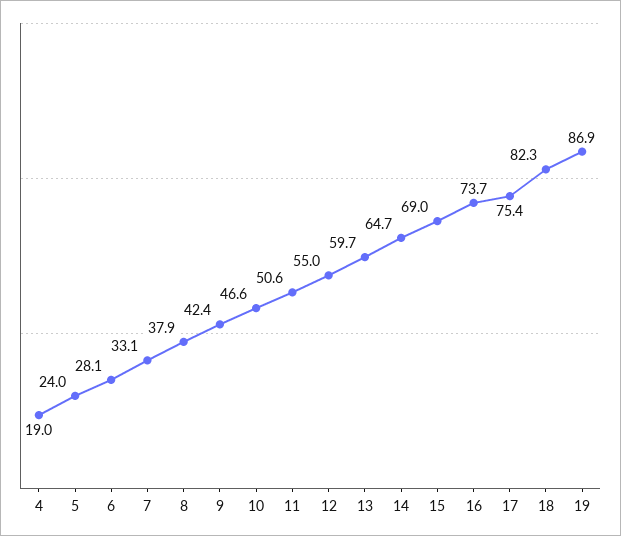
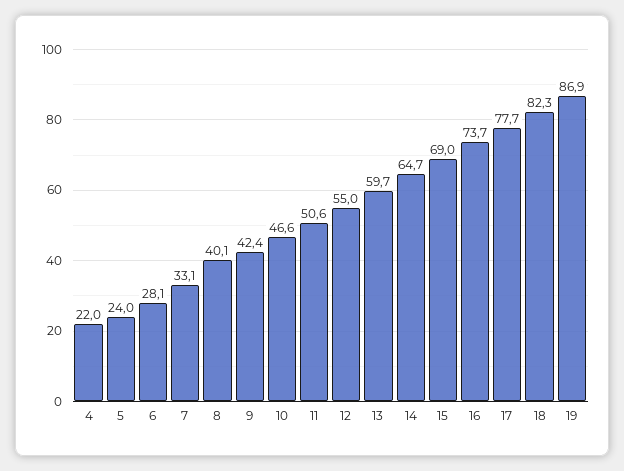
  {
-   "4": 19,
+   "4": 22,
    "5": 24,
    "6": 28.1,
    "7": 33.1,
-   "8": 37.9,
+   "8": 40.1,
    "9": 42.4,
    "10": 46.6,
    "11": 50.6,
    "12": 55,
    "13": 59.7,
    "14": 64.7,
    "15": 69,
    "16": 73.7,
-   "17": 75.4,
+   "17": 77.7,
    "18": 82.3,
    "19": 86.9
  }

